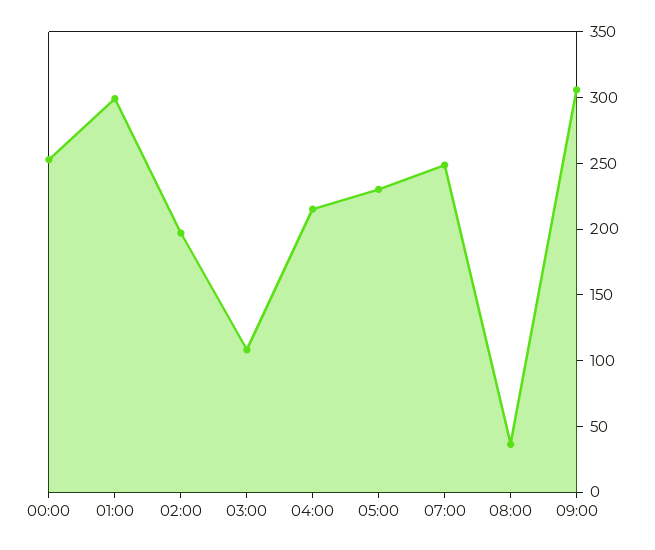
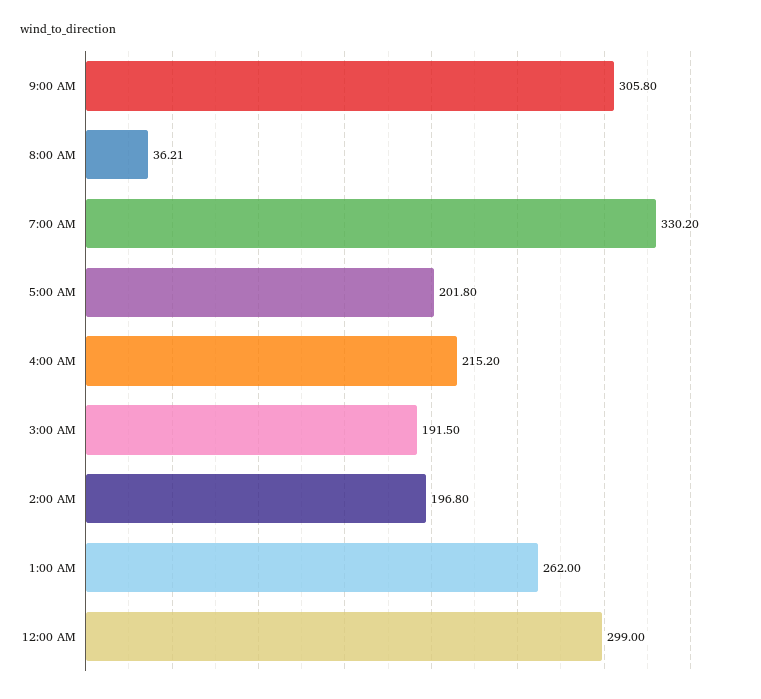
  {
-   "00:00": 250,
+   "00:00": 299,
-   "01:00": 300,
+   "01:00": 262,
    "02:00": 196.8,
-   "03:00": 110,
+   "03:00": 191.5,
    "04:00": 215.2,
-   "05:00": 230,
+   "05:00": 201.8,
-   "07:00": 250,
+   "07:00": 330.2,
    "08:00": 36.21,
    "09:00": 305.8
  }

